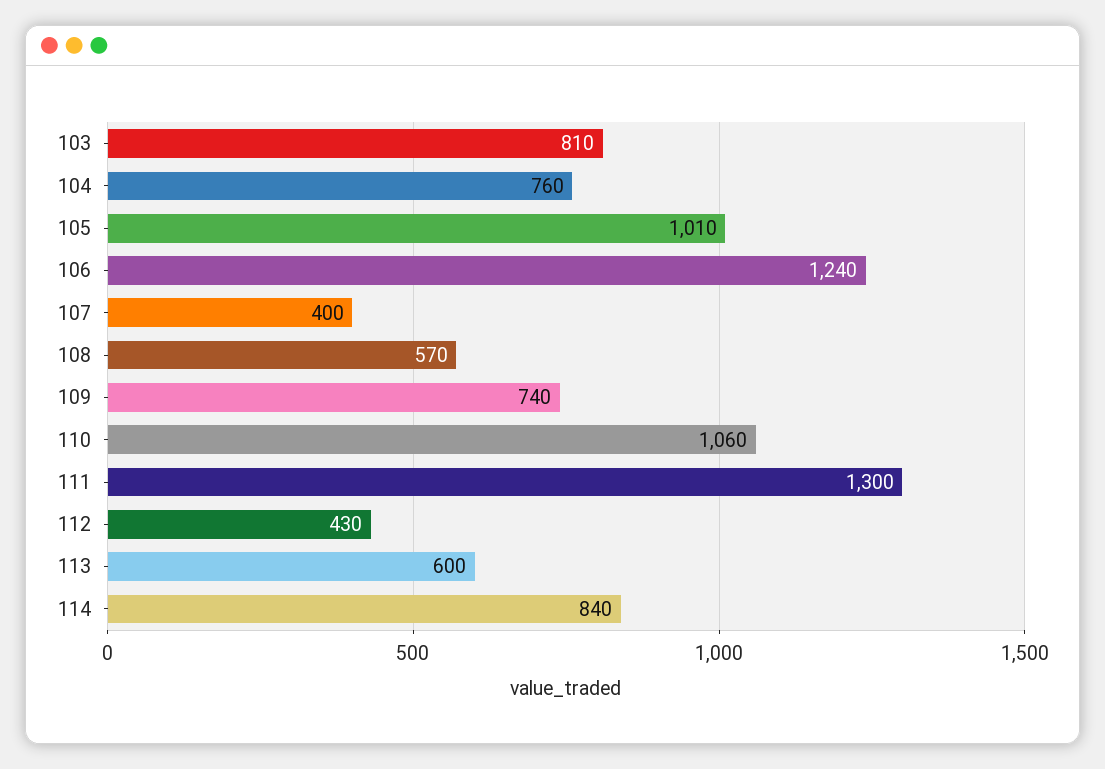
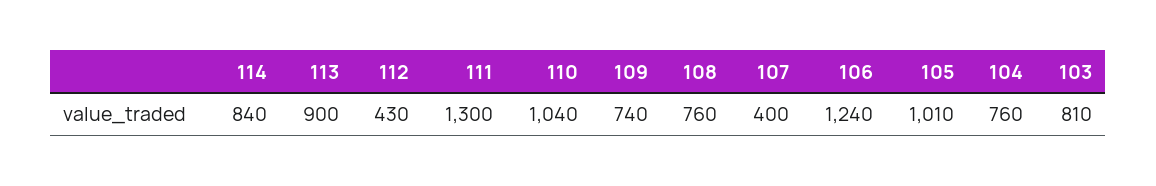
  {
    "103": 810,
    "104": 760,
    "105": 1010,
    "106": 1240,
    "107": 400,
-   "108": 570,
+   "108": 760,
    "109": 740,
-   "110": 1060,
+   "110": 1040,
    "111": 1300,
    "112": 430,
-   "113": 600,
+   "113": 900,
    "114": 840
  }

